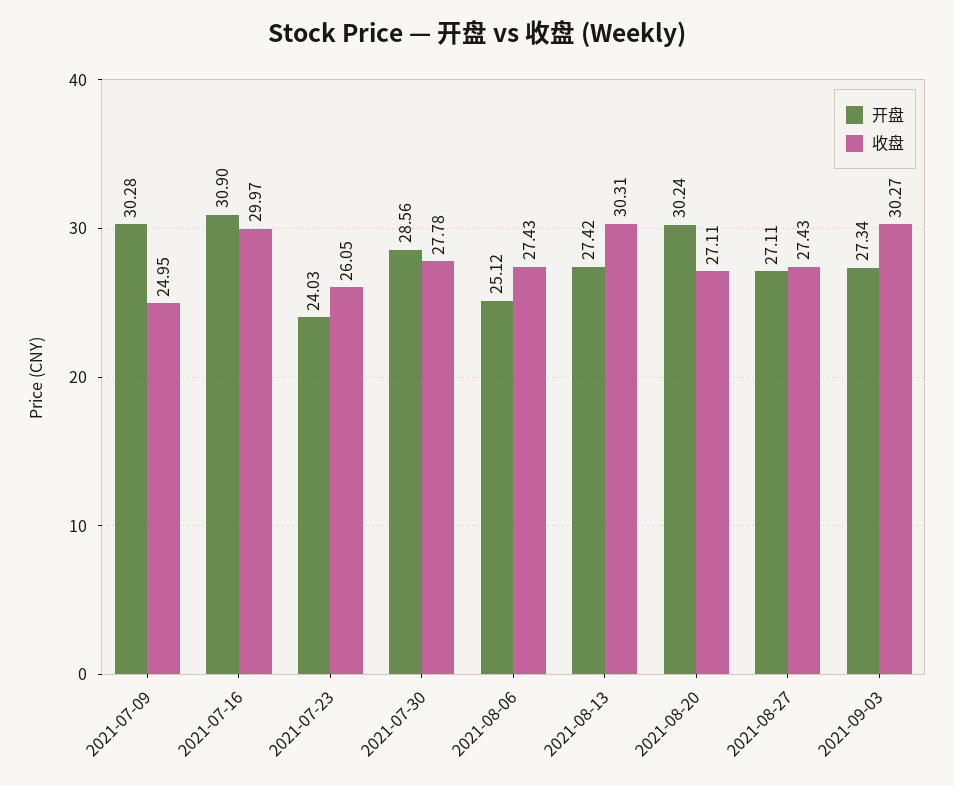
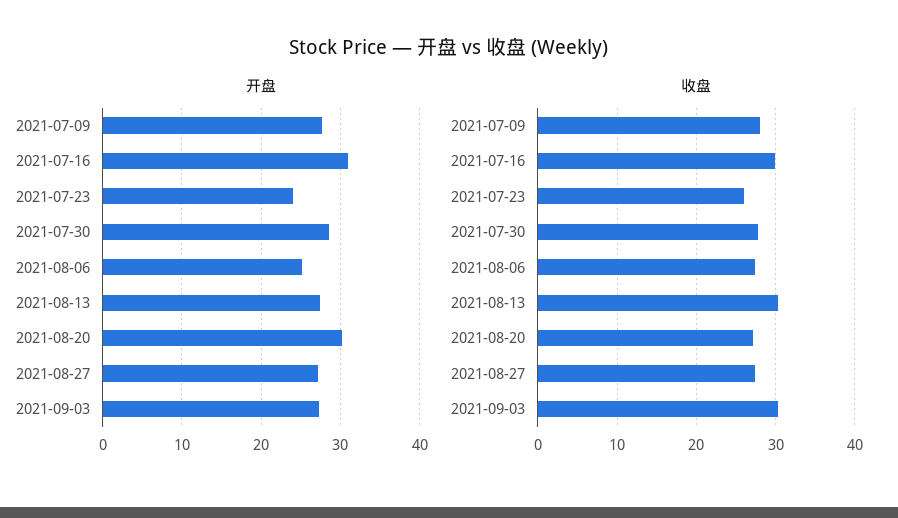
  {
    "开盘": {
-     "2021-07-09": 30.28,
+     "2021-07-09": 28,
      "2021-07-16": 30.9,
      "2021-07-23": 24.03,
      "2021-07-30": 28.56,
      "2021-08-06": 25.12,
      "2021-08-13": 27.42,
      "2021-08-20": 30.24,
      "2021-08-27": 27.11,
      "2021-09-03": 27.34
    },
    "收盘": {
-     "2021-07-09": 24.95,
+     "2021-07-09": 28,
      "2021-07-16": 29.97,
      "2021-07-23": 26.05,
      "2021-07-30": 27.78,
      "2021-08-06": 27.43,
      "2021-08-13": 30.31,
      "2021-08-20": 27.11,
      "2021-08-27": 27.43,
      "2021-09-03": 30.27
    }
  }

